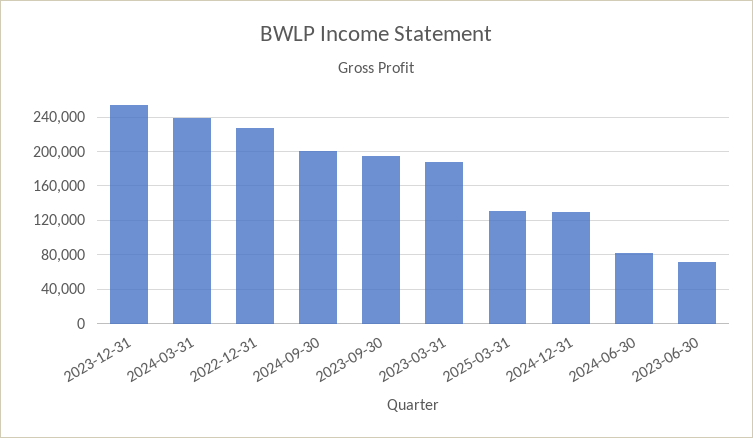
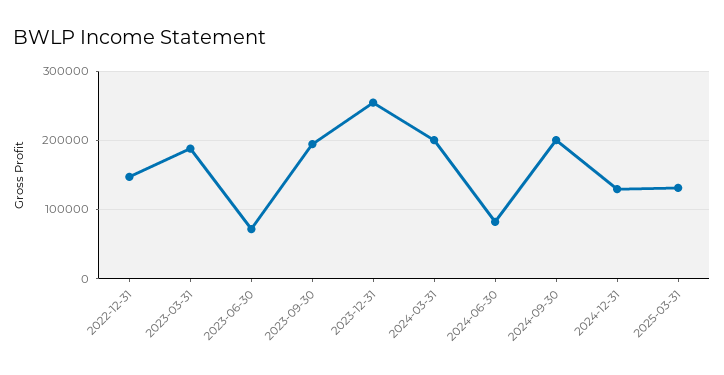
  {
    "2023-12-31": 250000,
-   "2024-03-31": 240000,
+   "2024-03-31": 200000,
-   "2022-12-31": 230000,
+   "2022-12-31": 150000,
    "2024-09-30": 200000,
    "2023-09-30": 190000,
    "2023-03-31": 190000,
    "2025-03-31": 130000,
    "2024-12-31": 130000,
    "2024-06-30": 80000,
    "2023-06-30": 70000
  }

